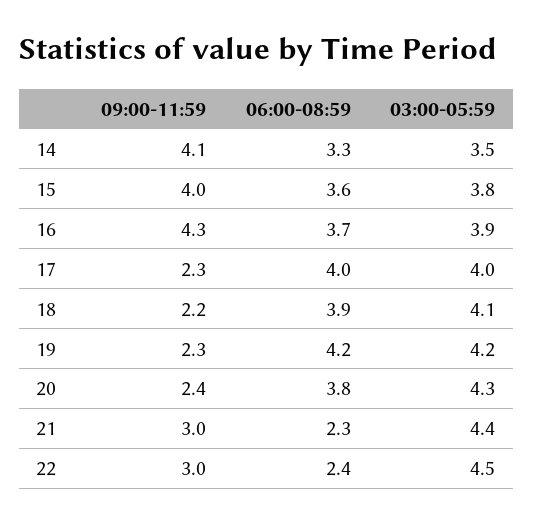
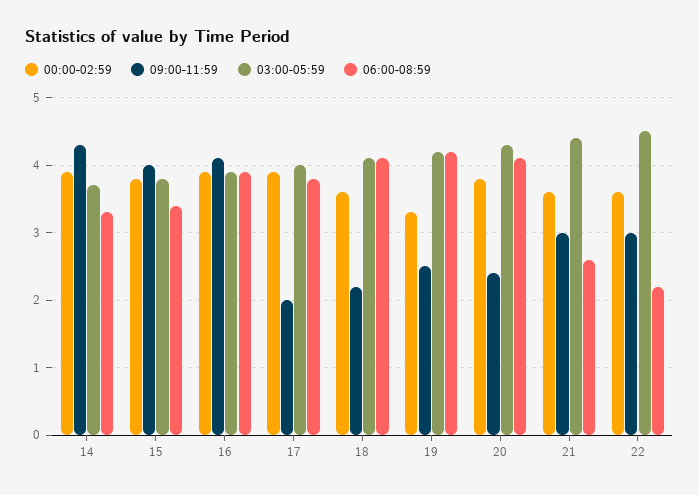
  {
    "09:00-11:59": {
-     "14": 4.1,
+     "14": 4.3,
      "15": 4,
-     "16": 4.3,
+     "16": 4.1,
-     "17": 2.3,
+     "17": 2,
      "18": 2.2,
-     "19": 2.3,
+     "19": 2.5,
      "20": 2.4,
      "21": 3,
      "22": 3
    },
    "06:00-08:59": {
      "14": 3.3,
-     "15": 3.6,
+     "15": 3.4,
-     "16": 3.7,
+     "16": 3.9,
-     "17": 4,
+     "17": 3.8,
-     "18": 3.9,
+     "18": 4.1,
      "19": 4.2,
-     "20": 3.8,
+     "20": 4.1,
-     "21": 2.3,
+     "21": 2.6,
-     "22": 2.4
+     "22": 2.2
    },
    "03:00-05:59": {
-     "14": 3.5,
+     "14": 3.7,
      "15": 3.8,
      "16": 3.9,
      "17": 4,
      "18": 4.1,
      "19": 4.2,
      "20": 4.3,
      "21": 4.4,
      "22": 4.5
-   }
+   },
+   "00:00-02:59": {
+     "14": 3.9,
+     "15": 3.8,
+     "16": 3.9,
+     "17": 3.9,
+     "18": 3.6,
+     "19": 3.3,
+     "20": 3.8,
+     "21": 3.6,
+     "22": 3.6
+   }
  }

